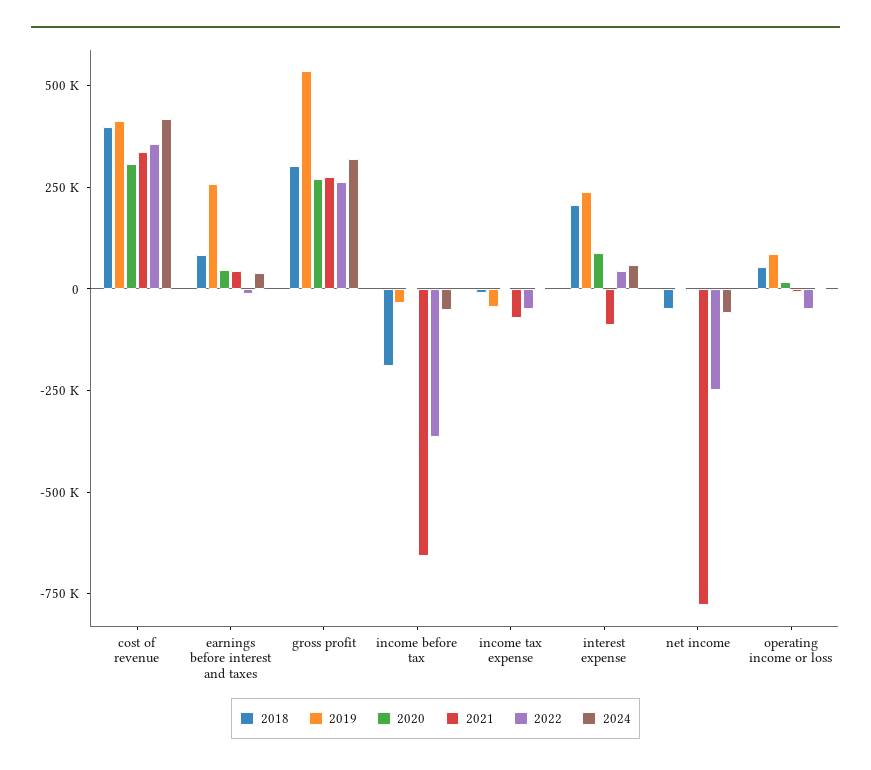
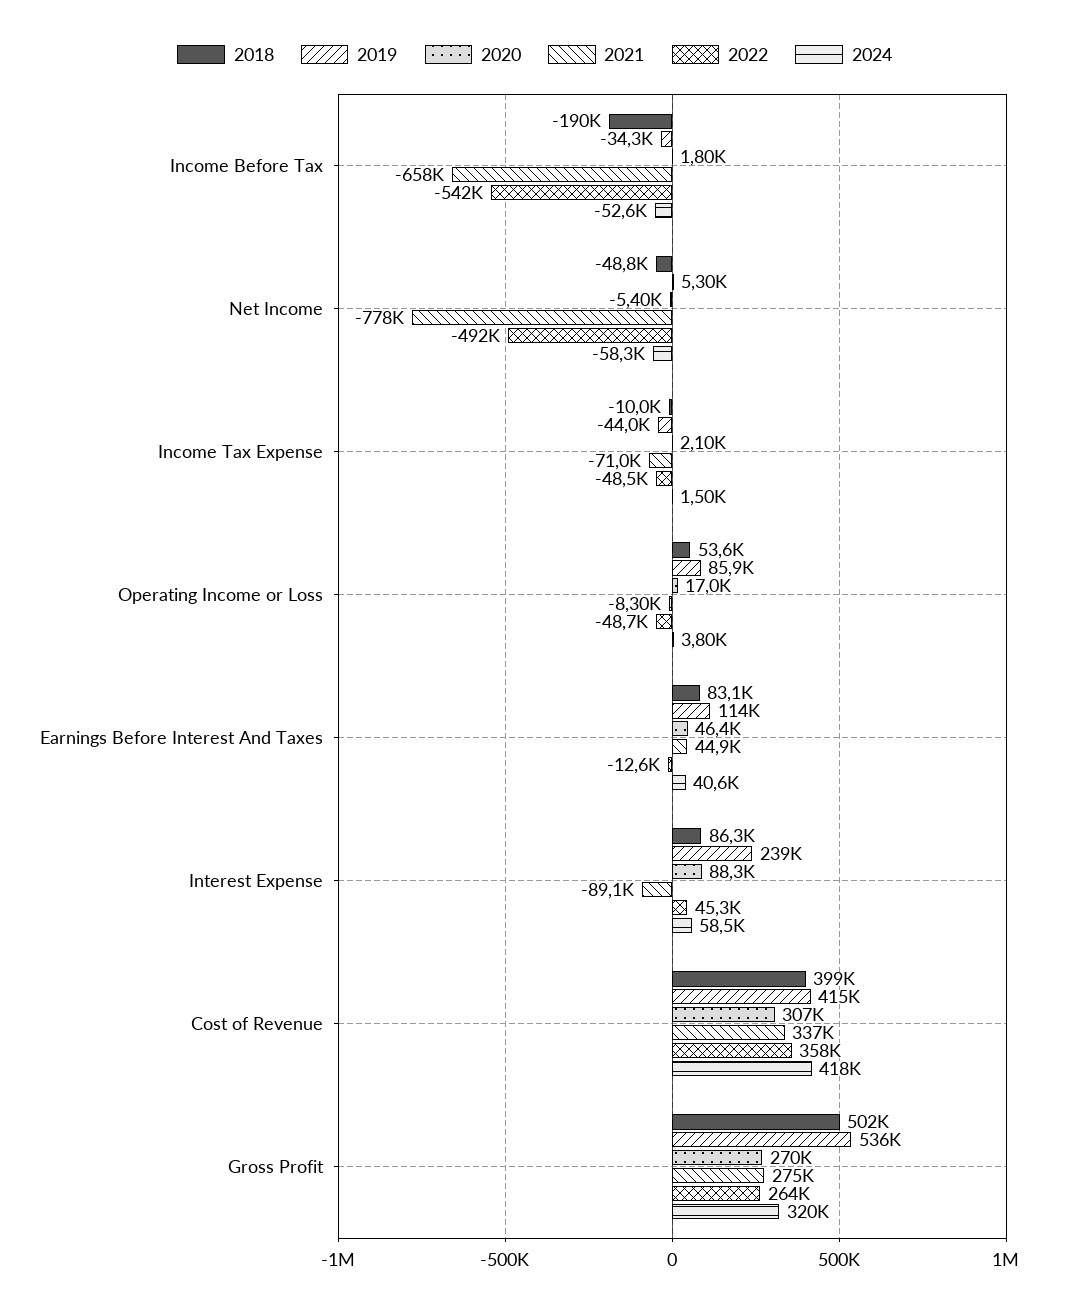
  {
    "2018": {
      "cost of revenue": 399000,
      "earnings before interest and taxes": 83100,
-     "gross profit": 300000,
+     "gross profit": 502000,
      "income before tax": -190000,
      "income tax expense": -10000,
-     "interest expense": 200000,
+     "interest expense": 86300,
      "net income": -48800,
      "operating income or loss": 53600
    },
    "2019": {
      "cost of revenue": 415000,
-     "earnings before interest and taxes": 250000,
+     "earnings before interest and taxes": 114000,
      "gross profit": 536000,
      "income before tax": -34300,
      "income tax expense": -44000,
      "interest expense": 239000,
      "net income": 5300,
      "operating income or loss": 85900
    },
    "2020": {
      "cost of revenue": 307000,
      "earnings before interest and taxes": 46400,
      "gross profit": 270000,
      "income before tax": 1800,
      "income tax expense": 2100,
      "interest expense": 88300,
      "net income": -5400,
      "operating income or loss": 17000
    },
    "2021": {
      "cost of revenue": 337000,
      "earnings before interest and taxes": 44900,
      "gross profit": 275000,
      "income before tax": -658000,
      "income tax expense": -71000,
      "interest expense": -89100,
      "net income": -778000,
      "operating income or loss": -8300
    },
    "2022": {
      "cost of revenue": 358000,
      "earnings before interest and taxes": -12600,
      "gross profit": 264000,
-     "income before tax": -350000,
+     "income before tax": -542000,
      "income tax expense": -48500,
      "interest expense": 45300,
-     "net income": -250000,
+     "net income": -492000,
      "operating income or loss": -48700
    },
    "2024": {
      "cost of revenue": 418000,
      "earnings before interest and taxes": 40600,
      "gross profit": 320000,
      "income before tax": -52600,
      "income tax expense": 1500,
      "interest expense": 58500,
      "net income": -58300,
      "operating income or loss": 3800
    }
  }

